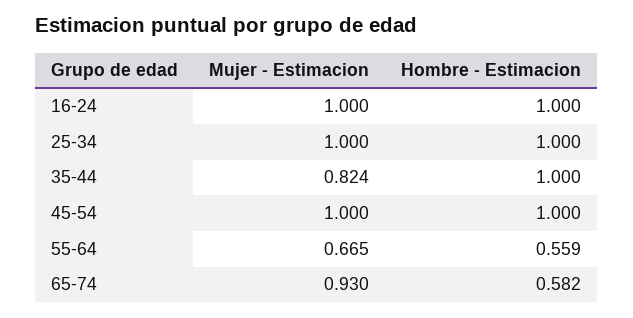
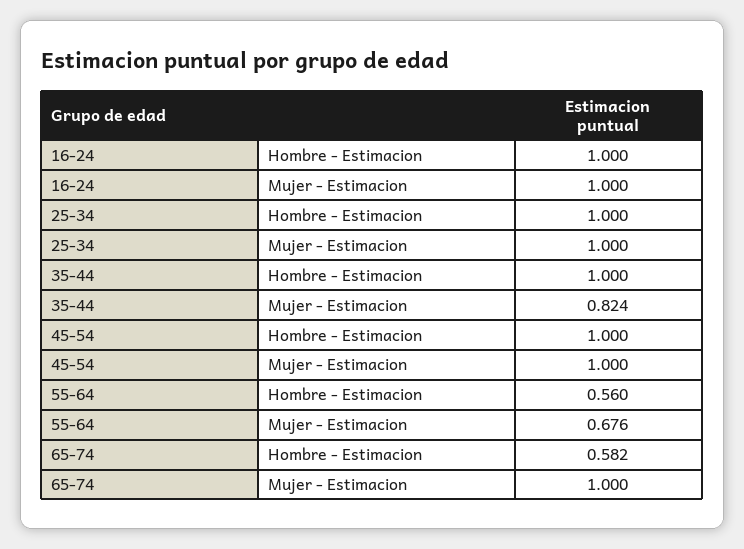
  {
    "Mujer - Estimacion": {
      "16-24": 1,
      "25-34": 1,
      "35-44": 0.824,
      "45-54": 1,
-     "55-64": 0.665,
+     "55-64": 0.676,
-     "65-74": 0.93
+     "65-74": 1
    },
    "Hombre - Estimacion": {
      "16-24": 1,
      "25-34": 1,
      "35-44": 1,
      "45-54": 1,
-     "55-64": 0.559,
+     "55-64": 0.56,
      "65-74": 0.582
    }
  }

